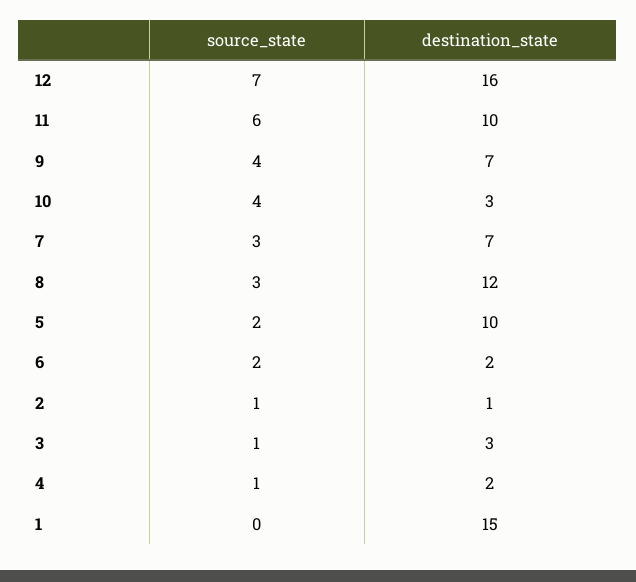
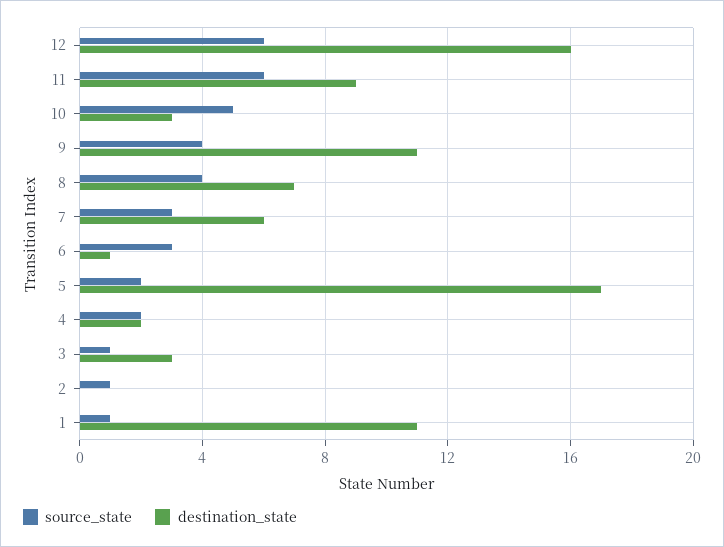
  {
    "source_state": {
-     "12": 7,
+     "12": 6,
      "11": 6,
      "9": 4,
-     "10": 4,
+     "10": 5,
      "7": 3,
-     "8": 3,
+     "8": 4,
      "5": 2,
-     "6": 2,
+     "6": 3,
      "2": 1,
      "3": 1,
-     "4": 1,
+     "4": 2,
-     "1": 0
+     "1": 1
    },
    "destination_state": {
      "12": 16,
-     "11": 10,
+     "11": 9,
-     "9": 7,
+     "9": 11,
      "10": 3,
-     "7": 7,
+     "7": 6,
-     "8": 12,
+     "8": 7,
-     "5": 10,
+     "5": 17,
-     "6": 2,
+     "6": 1,
-     "2": 1,
+     "2": 0,
      "3": 3,
      "4": 2,
-     "1": 15
+     "1": 11
    }
  }

